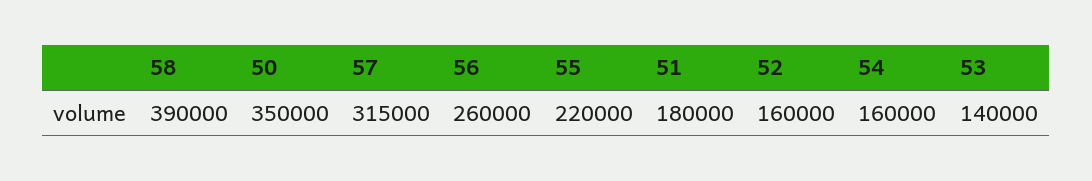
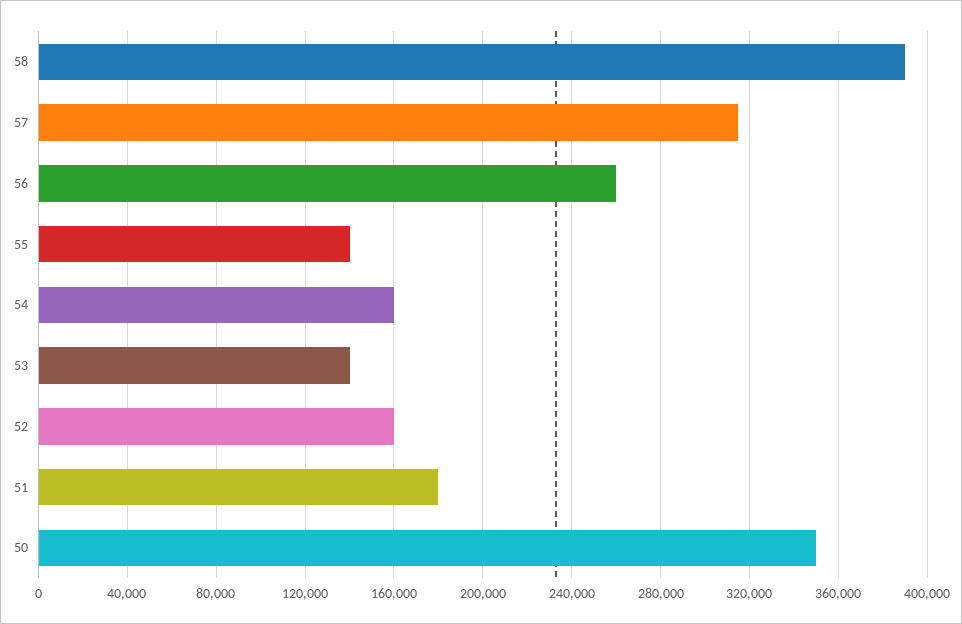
  {
    "58": 390000,
    "50": 350000,
    "57": 315000,
    "56": 260000,
-   "55": 220000,
+   "55": 140000,
    "51": 180000,
    "52": 160000,
    "54": 160000,
    "53": 140000
  }

